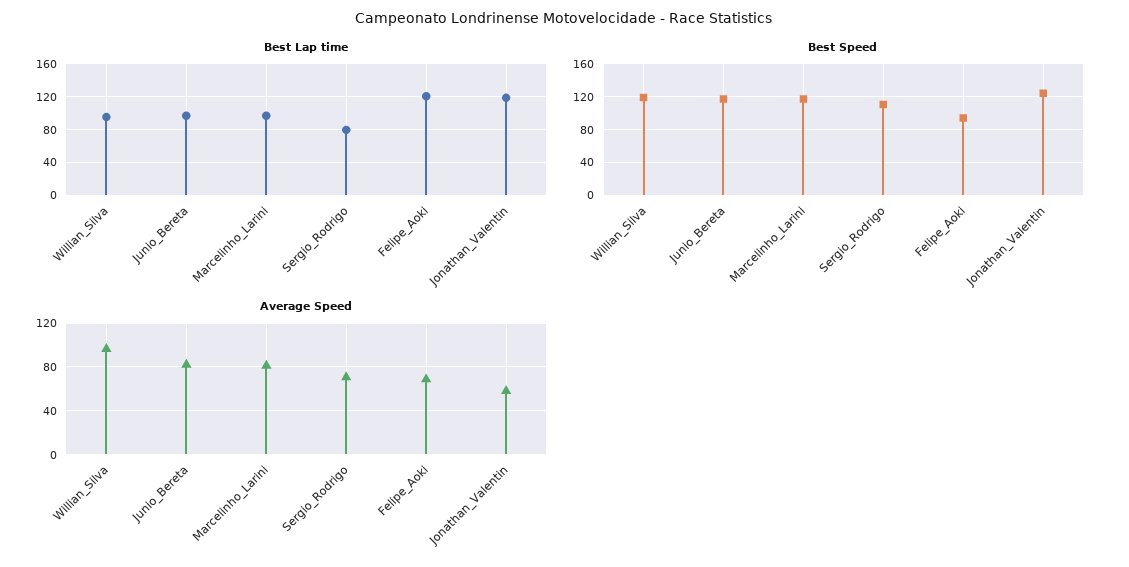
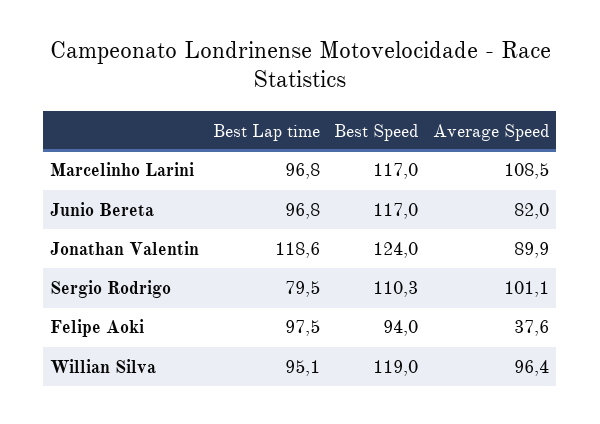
  {
    "Best Lap time": {
      "Willian_Silva": 95.1,
      "Junio_Bereta": 96.8,
      "Marcelinho_Larini": 96.8,
      "Sergio_Rodrigo": 79.5,
-     "Felipe_Aoki": 120,
+     "Felipe_Aoki": 97.5,
      "Jonathan_Valentin": 118.6
    },
    "Best Speed": {
      "Willian_Silva": 119,
      "Junio_Bereta": 117,
      "Marcelinho_Larini": 117,
      "Sergio_Rodrigo": 110.3,
      "Felipe_Aoki": 94,
      "Jonathan_Valentin": 124
    },
    "Average Speed": {
      "Willian_Silva": 96.4,
      "Junio_Bereta": 82,
-     "Marcelinho_Larini": 80,
+     "Marcelinho_Larini": 108.5,
-     "Sergio_Rodrigo": 70,
+     "Sergio_Rodrigo": 101.1,
-     "Felipe_Aoki": 70,
+     "Felipe_Aoki": 37.6,
-     "Jonathan_Valentin": 60
+     "Jonathan_Valentin": 89.9
    }
  }

